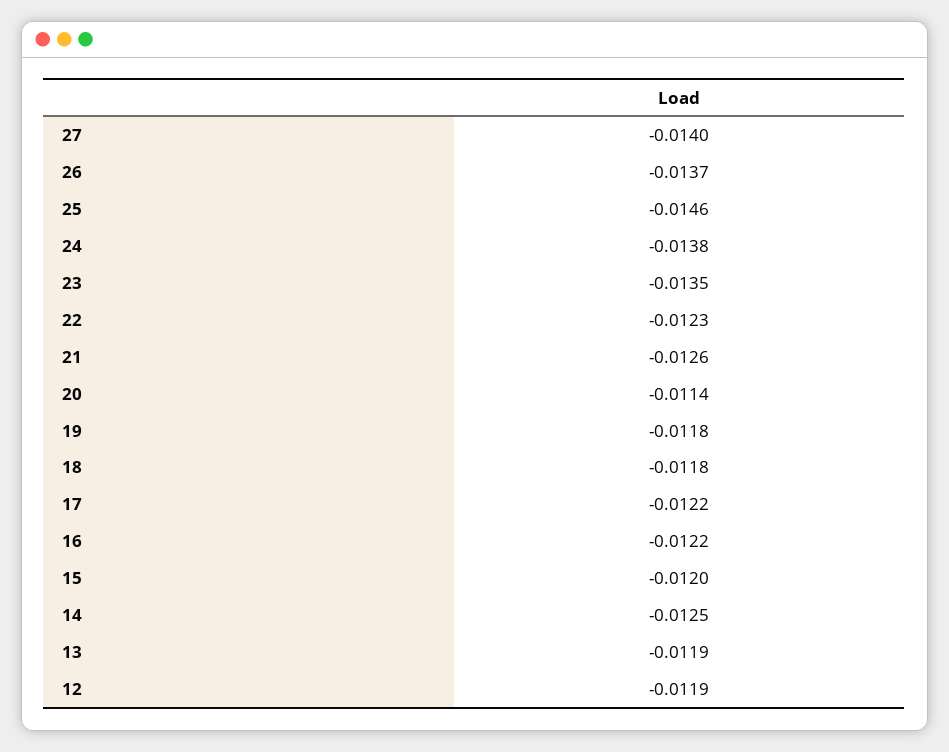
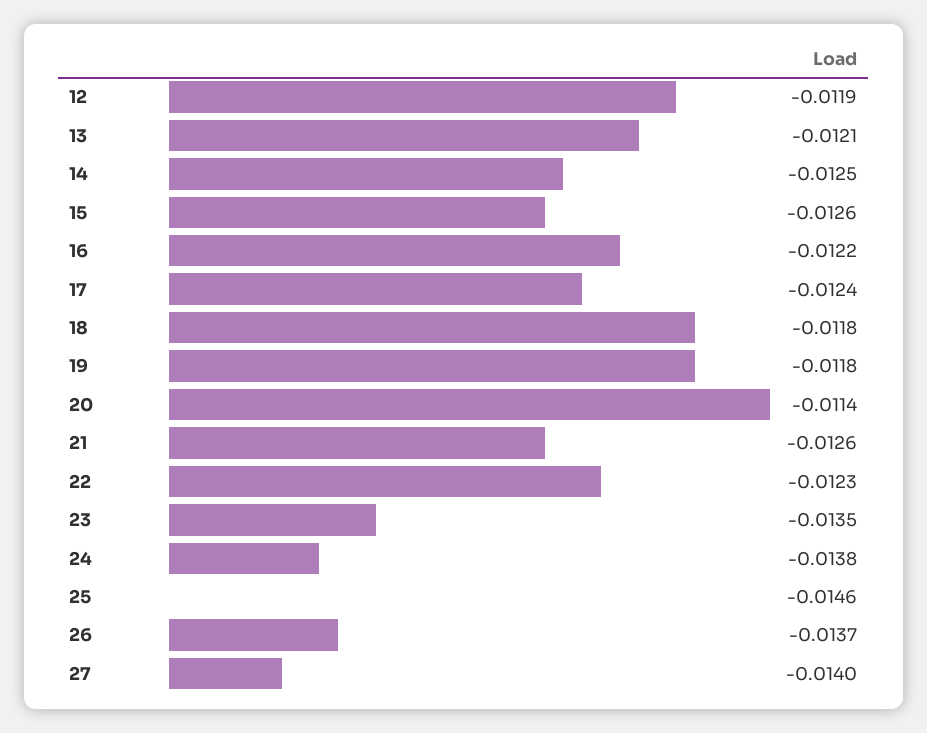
  {
    "27": -0.014,
    "26": -0.0137,
    "25": -0.0146,
    "24": -0.0138,
    "23": -0.0135,
    "22": -0.0123,
    "21": -0.0126,
    "20": -0.0114,
    "19": -0.0118,
    "18": -0.0118,
-   "17": -0.0122,
+   "17": -0.0124,
    "16": -0.0122,
-   "15": -0.012,
+   "15": -0.0126,
    "14": -0.0125,
-   "13": -0.0119,
+   "13": -0.0121,
    "12": -0.0119
  }

